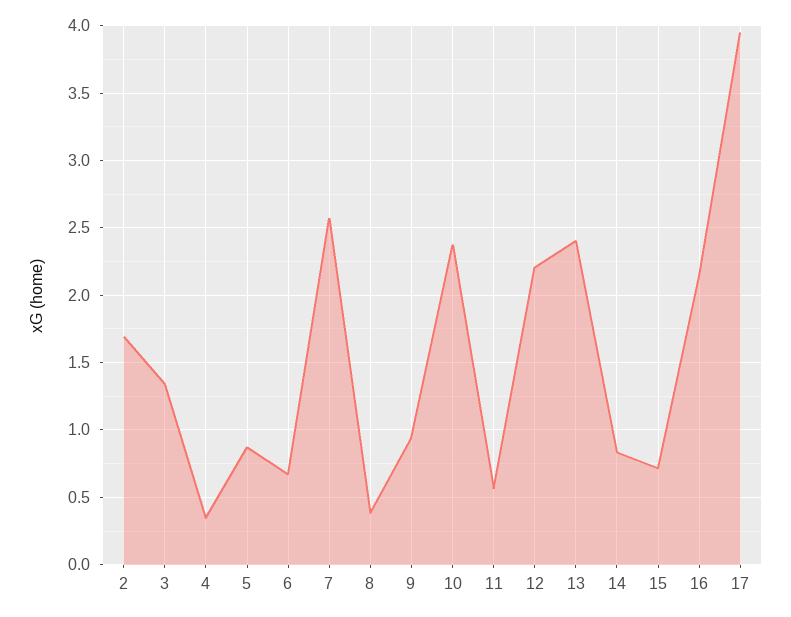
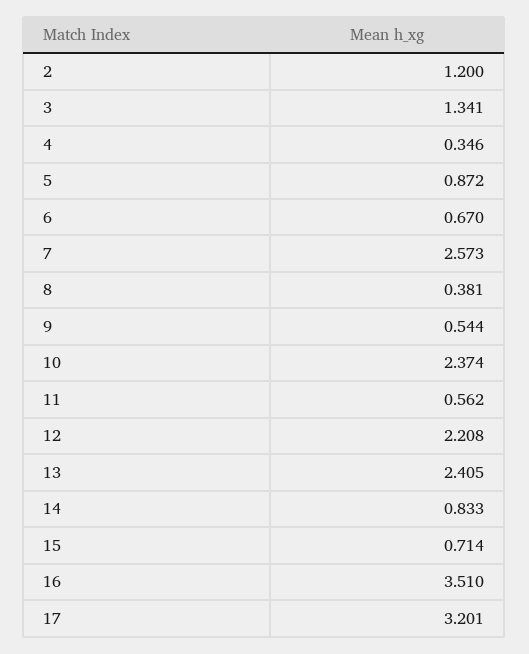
  {
-   "2": 1.7,
+   "2": 1.2,
    "3": 1.341,
    "4": 0.346,
    "5": 0.872,
    "6": 0.67,
    "7": 2.573,
    "8": 0.381,
-   "9": 0.95,
+   "9": 0.544,
    "10": 2.374,
    "11": 0.562,
    "12": 2.208,
    "13": 2.405,
    "14": 0.833,
    "15": 0.714,
-   "16": 2.15,
+   "16": 3.51,
-   "17": 3.95
+   "17": 3.201
  }

